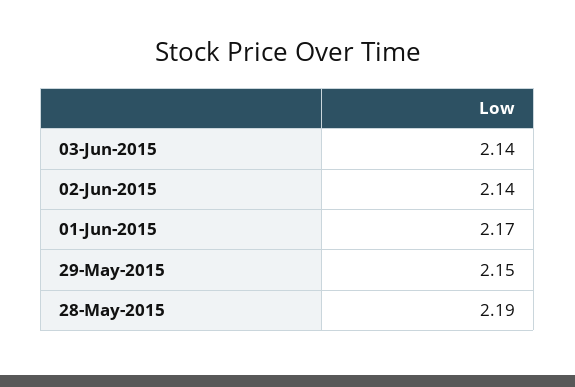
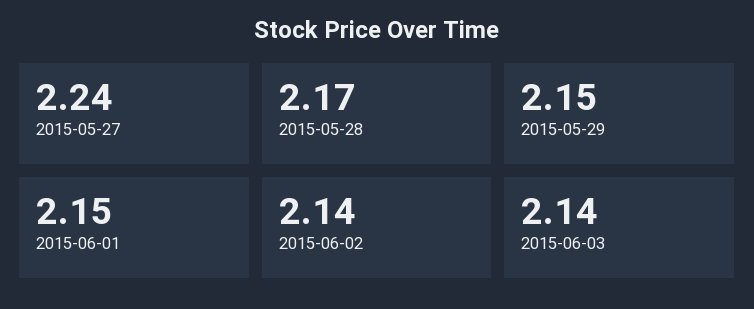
  {
    "03-Jun-2015": 2.14,
    "02-Jun-2015": 2.14,
-   "01-Jun-2015": 2.17,
+   "01-Jun-2015": 2.15,
    "29-May-2015": 2.15,
-   "28-May-2015": 2.19
+   "28-May-2015": 2.17,
+   "2015-05-27": 2.24
  }

